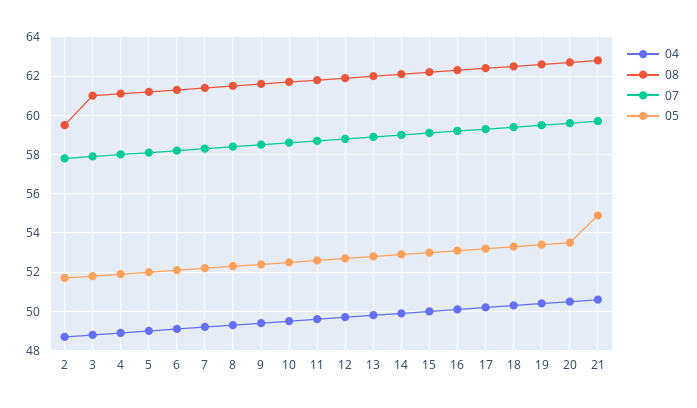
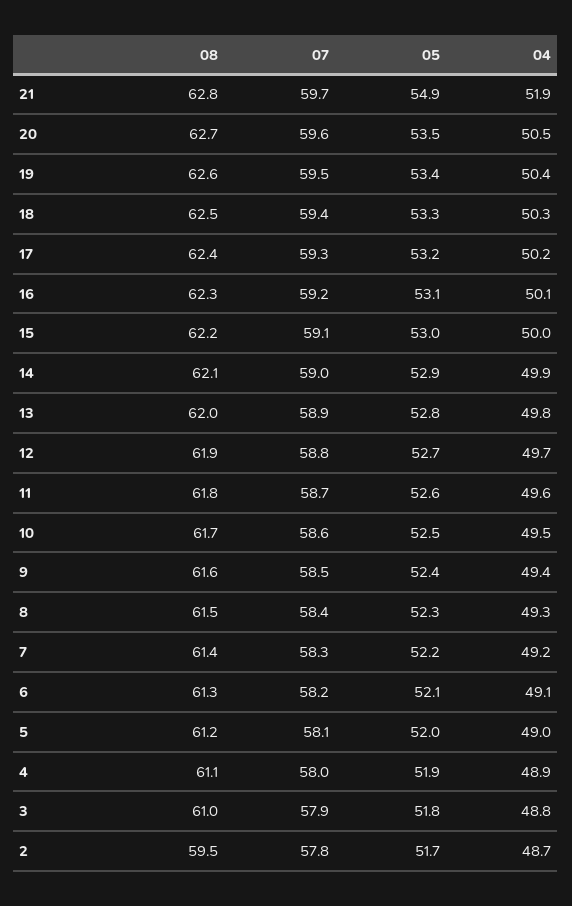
  {
    "04": {
      "2": 48.7,
      "3": 48.8,
      "4": 48.9,
      "5": 49,
      "6": 49.1,
      "7": 49.2,
      "8": 49.3,
      "9": 49.4,
      "10": 49.5,
      "11": 49.6,
      "12": 49.7,
      "13": 49.8,
      "14": 49.9,
      "15": 50,
      "16": 50.1,
      "17": 50.2,
      "18": 50.3,
      "19": 50.4,
      "20": 50.5,
-     "21": 50.5
+     "21": 51.9
    },
    "08": {
      "2": 59.5,
      "3": 61,
      "4": 61.1,
      "5": 61.2,
      "6": 61.3,
      "7": 61.4,
      "8": 61.5,
      "9": 61.6,
      "10": 61.7,
      "11": 61.8,
      "12": 61.9,
      "13": 62,
      "14": 62.1,
      "15": 62.2,
      "16": 62.3,
      "17": 62.4,
      "18": 62.5,
      "19": 62.6,
      "20": 62.7,
      "21": 62.8
    },
    "07": {
      "2": 57.8,
      "3": 57.9,
      "4": 58,
      "5": 58.1,
      "6": 58.2,
      "7": 58.3,
      "8": 58.4,
      "9": 58.5,
      "10": 58.6,
      "11": 58.7,
      "12": 58.8,
      "13": 58.9,
      "14": 59,
      "15": 59.1,
      "16": 59.2,
      "17": 59.3,
      "18": 59.4,
      "19": 59.5,
      "20": 59.6,
      "21": 59.7
    },
    "05": {
      "2": 51.7,
      "3": 51.8,
      "4": 51.9,
      "5": 52,
      "6": 52.1,
      "7": 52.2,
      "8": 52.3,
      "9": 52.4,
      "10": 52.5,
      "11": 52.6,
      "12": 52.7,
      "13": 52.8,
      "14": 52.9,
      "15": 53,
      "16": 53.1,
      "17": 53.2,
      "18": 53.3,
      "19": 53.4,
      "20": 53.5,
      "21": 54.9
    }
  }

